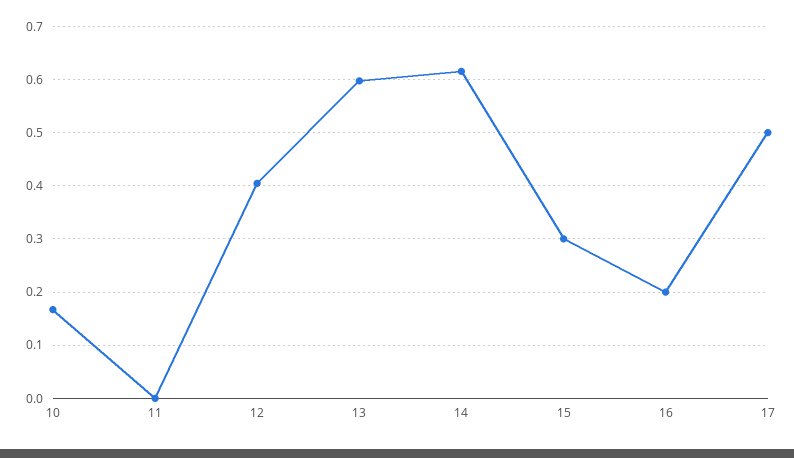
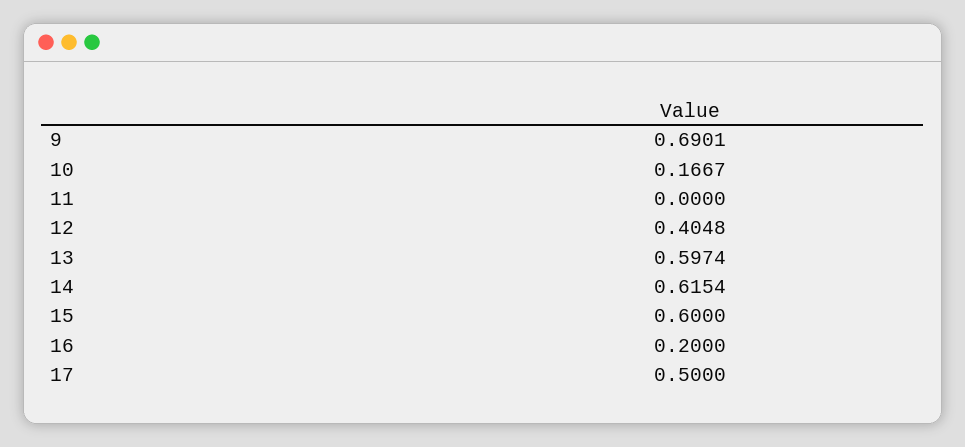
  {
    "10": 0.1667,
    "11": 0,
    "12": 0.4048,
    "13": 0.5974,
    "14": 0.6154,
-   "15": 0.3,
+   "15": 0.6,
    "16": 0.2,
-   "17": 0.5
+   "17": 0.5,
+   "9": 0.6901
  }

